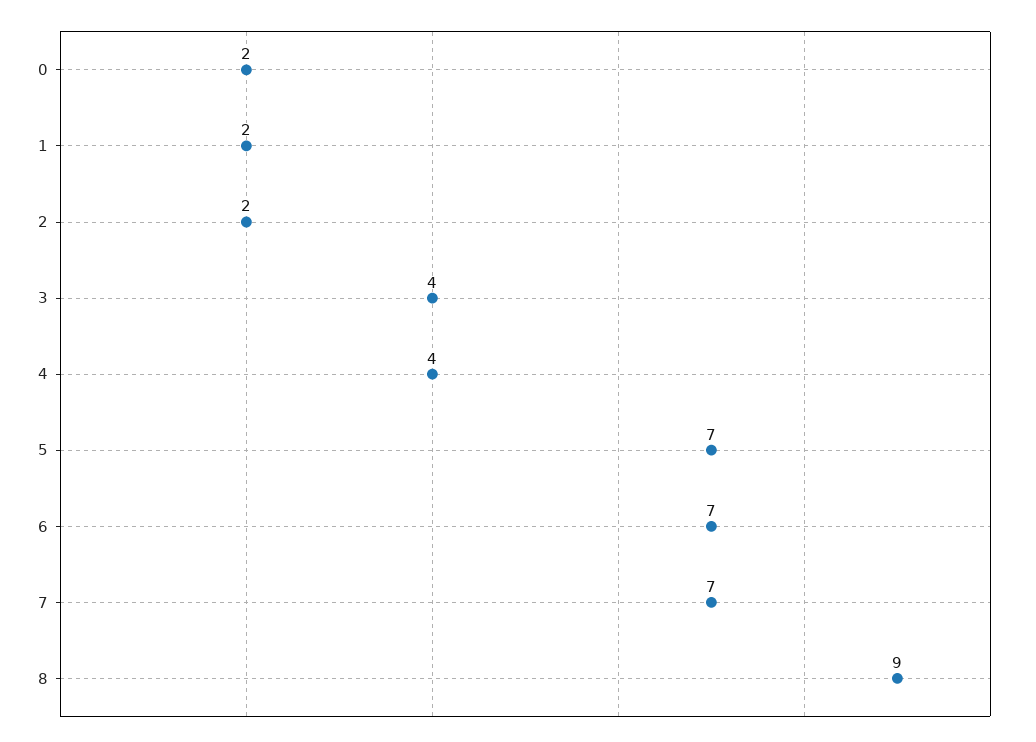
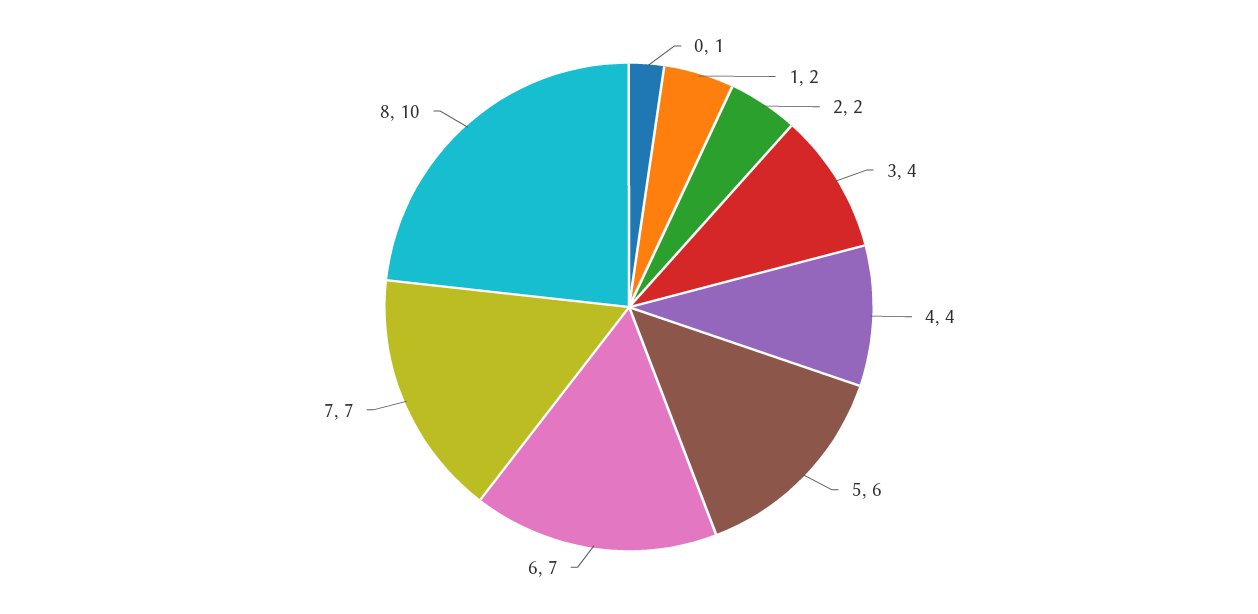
  {
-   "0": 2,
+   "0": 1,
    "1": 2,
    "2": 2,
    "3": 4,
    "4": 4,
-   "5": 7,
+   "5": 6,
    "6": 7,
    "7": 7,
-   "8": 9
+   "8": 10
  }

